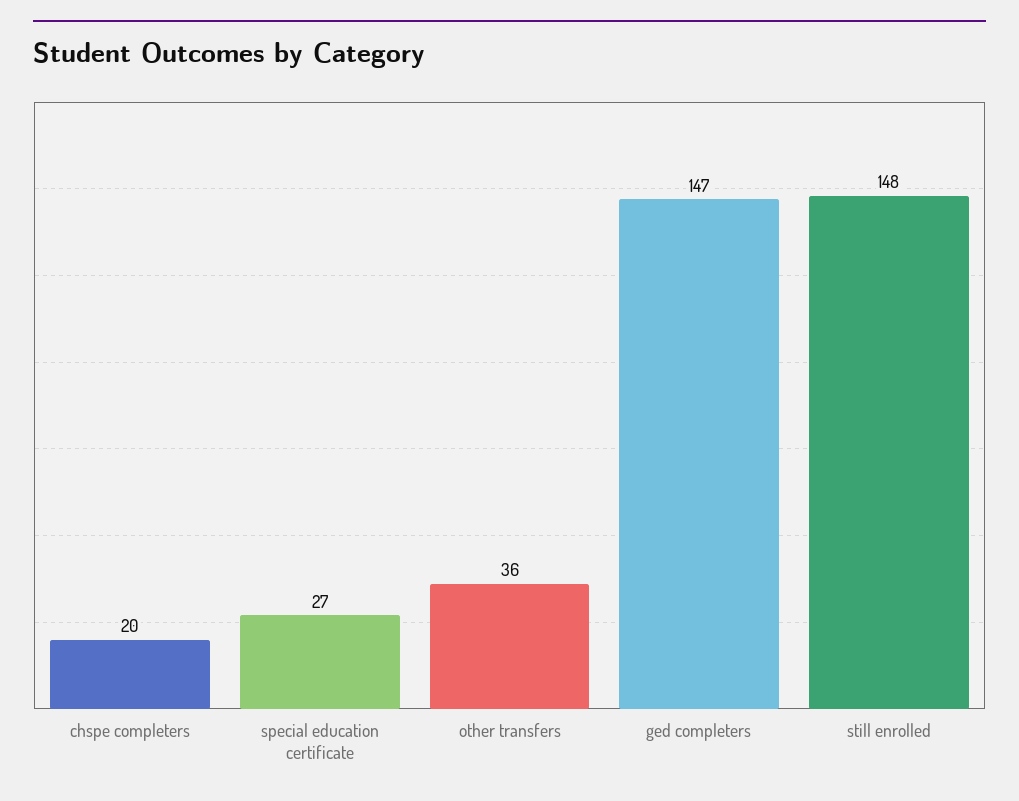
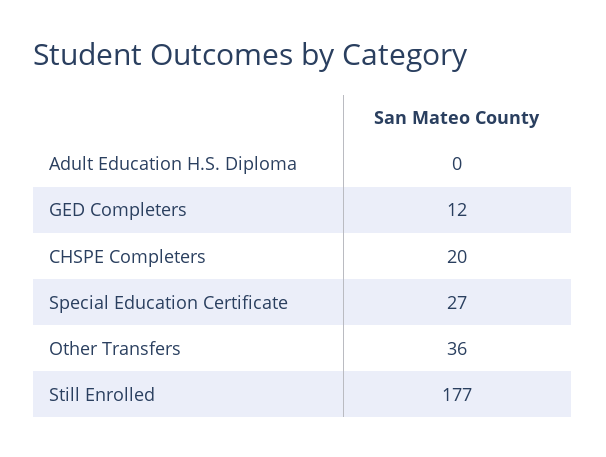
  {
    "chspe completers": 20,
    "special education certificate": 27,
    "other transfers": 36,
-   "ged completers": 147,
+   "ged completers": 12,
-   "still enrolled": 148
+   "still enrolled": 177,
+   "Adult Education H.S. Diploma": 0
  }

